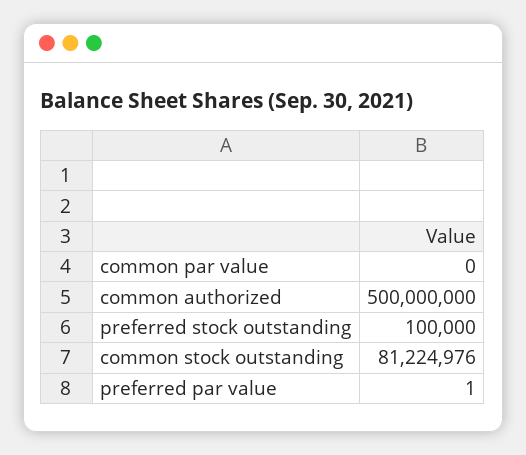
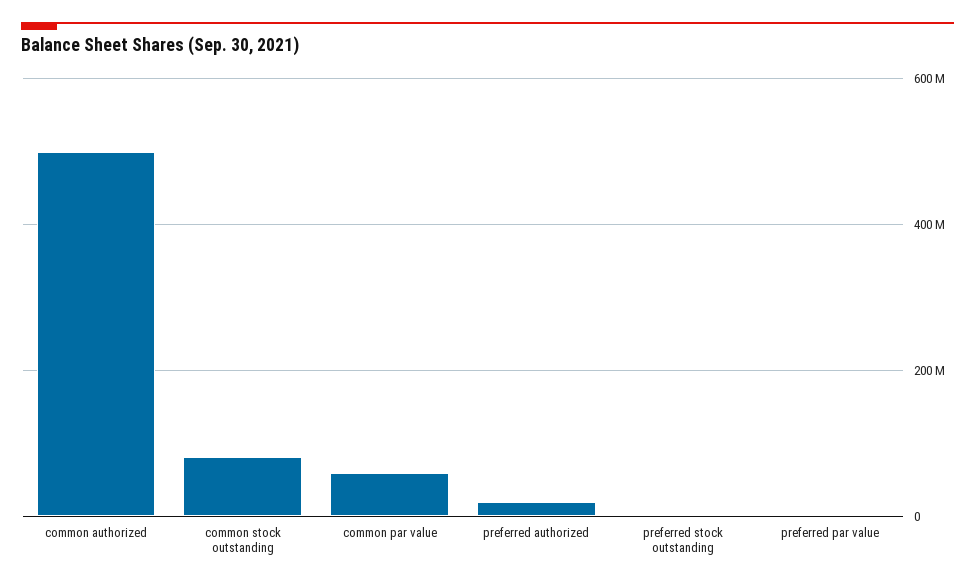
  {
-   "common par value": 0,
+   "common par value": 60000000,
    "common authorized": 500000000,
    "preferred stock outstanding": 100000,
    "common stock outstanding": 81224976,
-   "preferred par value": 1
+   "preferred par value": 1,
+   "preferred authorized": 20000000
  }

